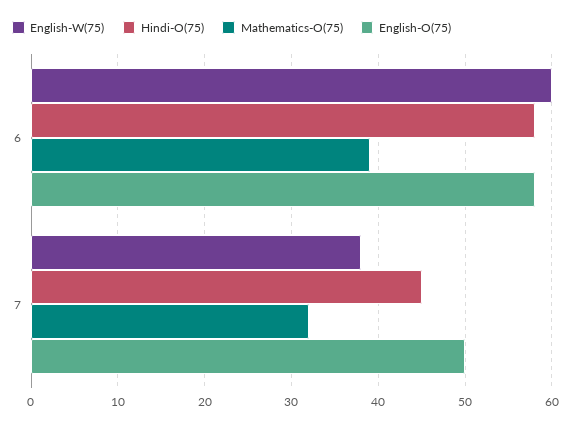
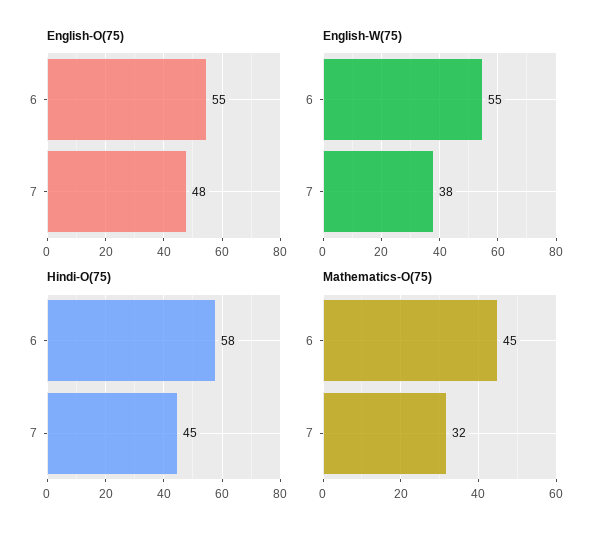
  {
    "English-W(75)": {
-     "6": 60,
+     "6": 55,
      "7": 38
    },
    "Hindi-O(75)": {
      "6": 58,
      "7": 45
    },
    "Mathematics-O(75)": {
-     "6": 39,
+     "6": 45,
      "7": 32
    },
    "English-O(75)": {
-     "6": 58,
+     "6": 55,
-     "7": 50
+     "7": 48
    }
  }

